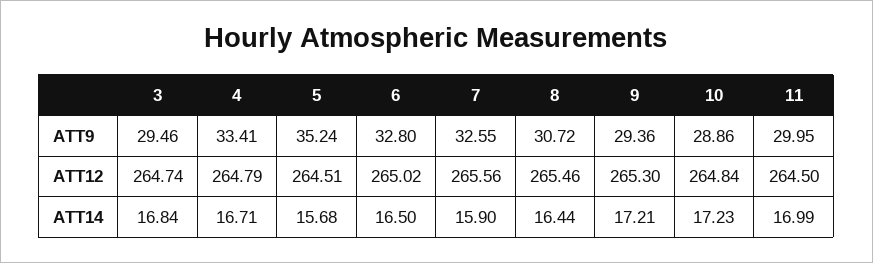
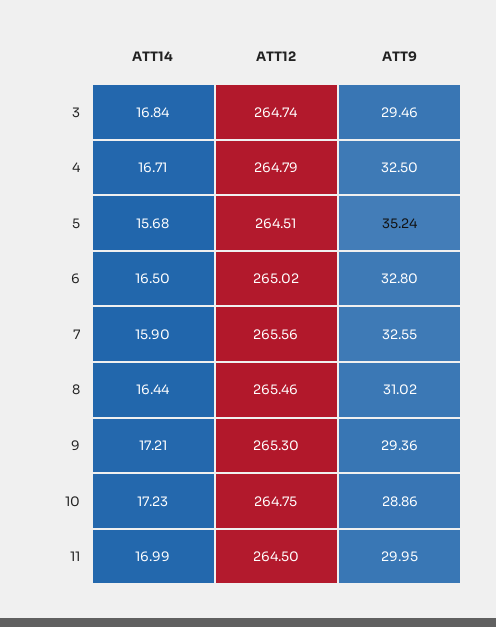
  {
    "3": {
      "ATT9": 29.46,
      "ATT12": 264.74,
      "ATT14": 16.84
    },
    "4": {
-     "ATT9": 33.41,
+     "ATT9": 32.5,
      "ATT12": 264.79,
      "ATT14": 16.71
    },
    "5": {
      "ATT9": 35.24,
      "ATT12": 264.51,
      "ATT14": 15.68
    },
    "6": {
      "ATT9": 32.8,
      "ATT12": 265.02,
      "ATT14": 16.5
    },
    "7": {
      "ATT9": 32.55,
      "ATT12": 265.56,
      "ATT14": 15.9
    },
    "8": {
-     "ATT9": 30.72,
+     "ATT9": 31.02,
      "ATT12": 265.46,
      "ATT14": 16.44
    },
    "9": {
      "ATT9": 29.36,
      "ATT12": 265.3,
      "ATT14": 17.21
    },
    "10": {
      "ATT9": 28.86,
-     "ATT12": 264.84,
+     "ATT12": 264.75,
      "ATT14": 17.23
    },
    "11": {
      "ATT9": 29.95,
      "ATT12": 264.5,
      "ATT14": 16.99
    }
  }

